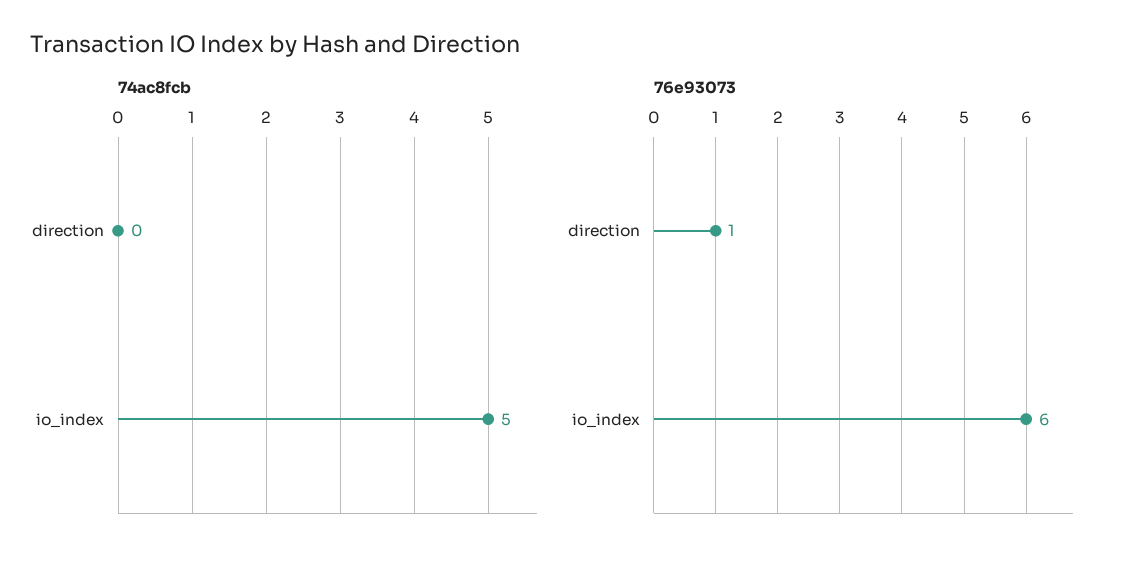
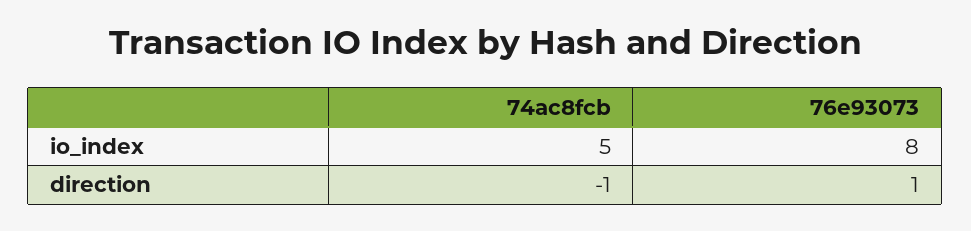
  {
    "74ac8fcb": {
-     "direction": 0,
+     "direction": -1,
      "io_index": 5
    },
    "76e93073": {
      "direction": 1,
-     "io_index": 6
+     "io_index": 8
    }
  }

